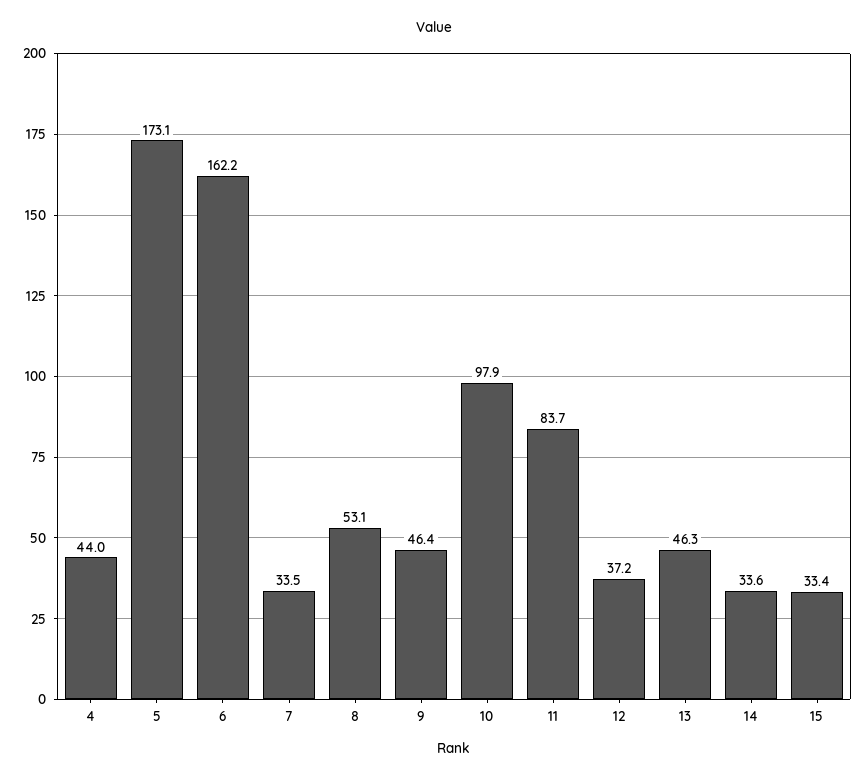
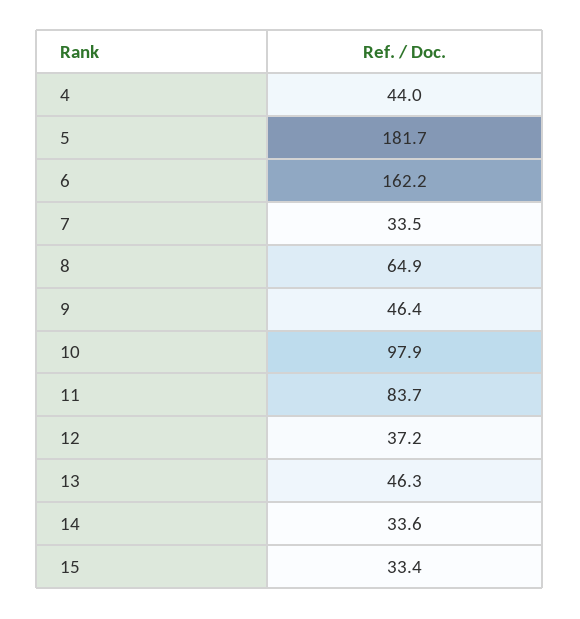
  {
    "4": 44,
-   "5": 173.1,
+   "5": 181.7,
    "6": 162.2,
    "7": 33.5,
-   "8": 53.1,
+   "8": 64.9,
    "9": 46.4,
    "10": 97.9,
    "11": 83.7,
    "12": 37.2,
    "13": 46.3,
    "14": 33.6,
    "15": 33.4
  }

